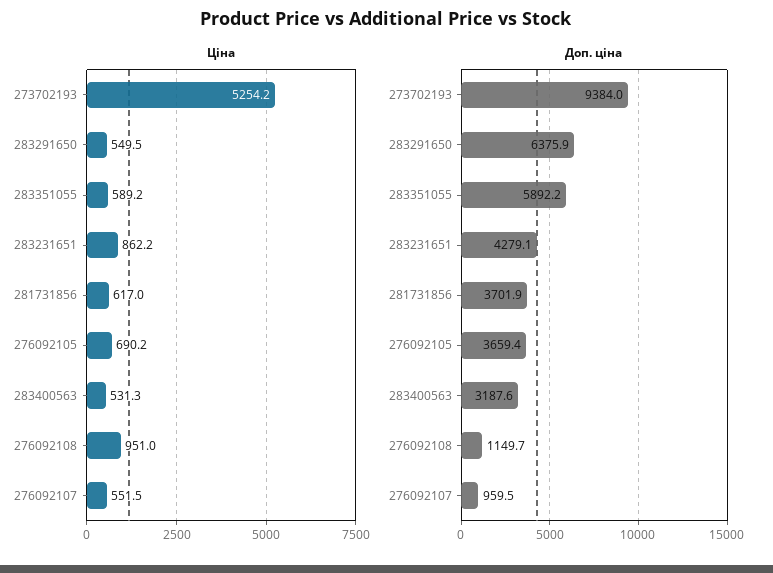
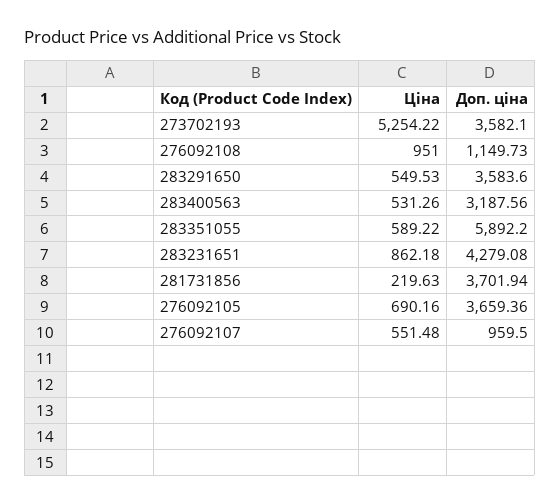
  {
    "Ціна": {
      "273702193": 5254.22,
      "283291650": 549.53,
      "283351055": 589.22,
      "283231651": 862.18,
-     "281731856": 617,
+     "281731856": 219.63,
      "276092105": 690.16,
      "283400563": 531.26,
      "276092108": 951,
      "276092107": 551.48
    },
    "Доп. ціна": {
-     "273702193": 9384,
+     "273702193": 3582.1,
-     "283291650": 6375.9,
+     "283291650": 3583.6,
      "283351055": 5892.2,
      "283231651": 4279.08,
      "281731856": 3701.94,
      "276092105": 3659.36,
      "283400563": 3187.56,
      "276092108": 1149.73,
      "276092107": 959.5
    }
  }

